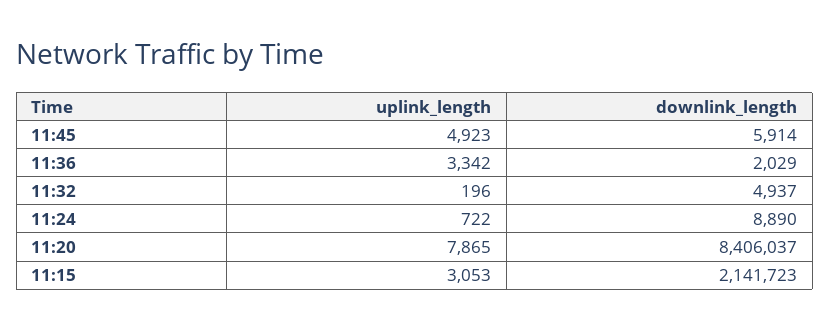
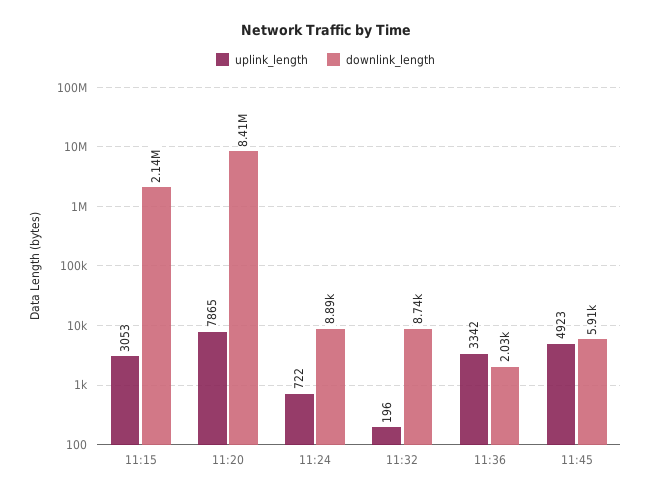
  {
    "uplink_length": {
      "11:45": 4923,
      "11:36": 3342,
      "11:32": 196,
      "11:24": 722,
      "11:20": 7865,
      "11:15": 3053
    },
    "downlink_length": {
      "11:45": 5914,
      "11:36": 2029,
-     "11:32": 4937,
+     "11:32": 8740,
      "11:24": 8890,
      "11:20": 8406037,
      "11:15": 2141723
    }
  }

